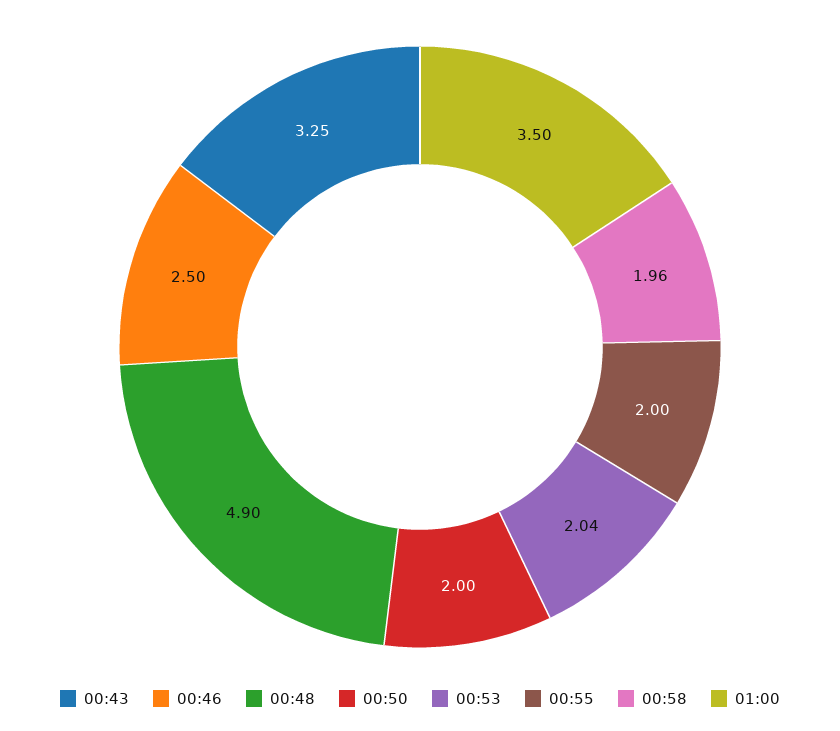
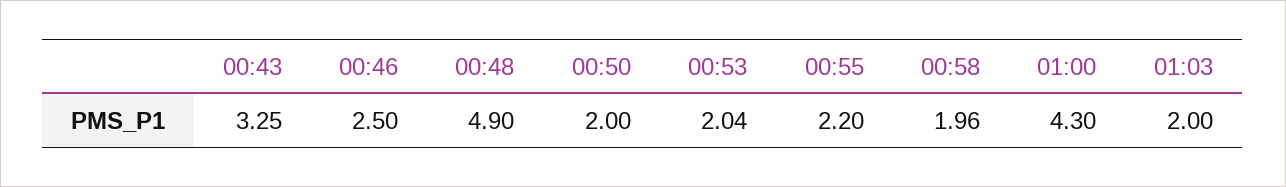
  {
    "00:43": 3.25,
    "00:46": 2.5,
    "00:48": 4.9,
    "00:50": 2,
    "00:53": 2.04,
-   "00:55": 2,
+   "00:55": 2.2,
    "00:58": 1.96,
-   "01:00": 3.5
+   "01:00": 4.3,
+   "01:03": 2
  }

